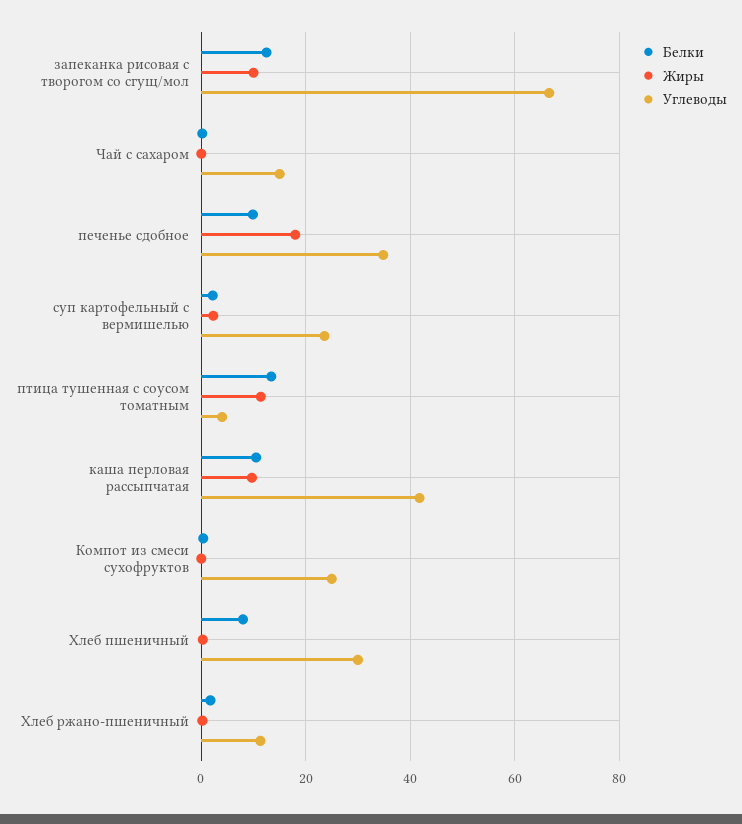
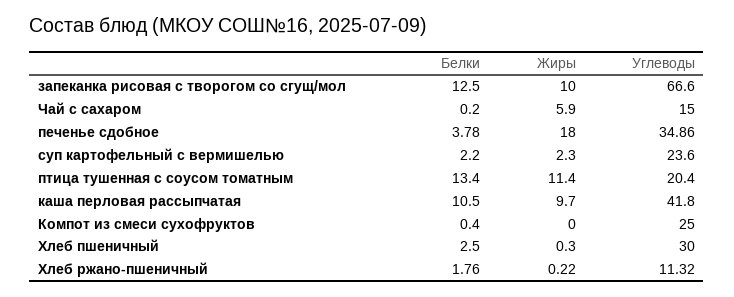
  {
    "Белки": {
      "запеканка рисовая с творогом со сгущ/мол": 12.5,
      "Чай с сахаром": 0.2,
-     "печенье сдобное": 10,
+     "печенье сдобное": 3.78,
      "суп картофельный с вермишелью": 2.2,
      "птица тушенная с соусом томатным": 13.4,
      "каша перловая рассыпчатая": 10.5,
      "Компот из смеси сухофруктов": 0.4,
-     "Хлеб пшеничный": 8,
+     "Хлеб пшеничный": 2.5,
      "Хлеб ржано-пшеничный": 1.76
    },
    "Жиры": {
      "запеканка рисовая с творогом со сгущ/мол": 10,
-     "Чай с сахаром": 0,
+     "Чай с сахаром": 5.9,
      "печенье сдобное": 18,
      "суп картофельный с вермишелью": 2.3,
      "птица тушенная с соусом томатным": 11.4,
      "каша перловая рассыпчатая": 9.7,
      "Компот из смеси сухофруктов": 0,
      "Хлеб пшеничный": 0.3,
      "Хлеб ржано-пшеничный": 0.22
    },
    "Углеводы": {
      "запеканка рисовая с творогом со сгущ/мол": 66.6,
      "Чай с сахаром": 15,
      "печенье сдобное": 34.86,
      "суп картофельный с вермишелью": 23.6,
-     "птица тушенная с соусом томатным": 4,
+     "птица тушенная с соусом томатным": 20.4,
      "каша перловая рассыпчатая": 41.8,
      "Компот из смеси сухофруктов": 25,
      "Хлеб пшеничный": 30,
      "Хлеб ржано-пшеничный": 11.32
    }
  }

